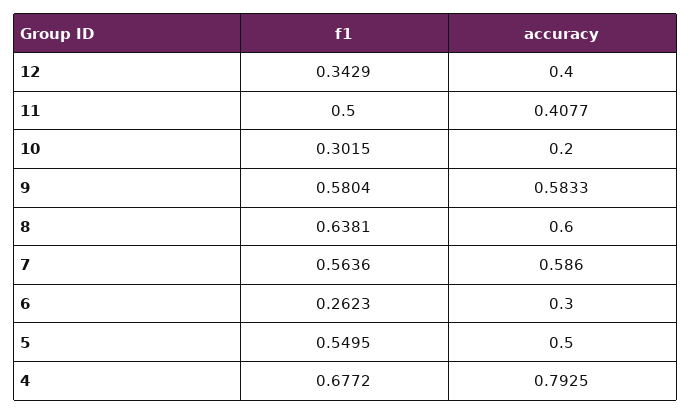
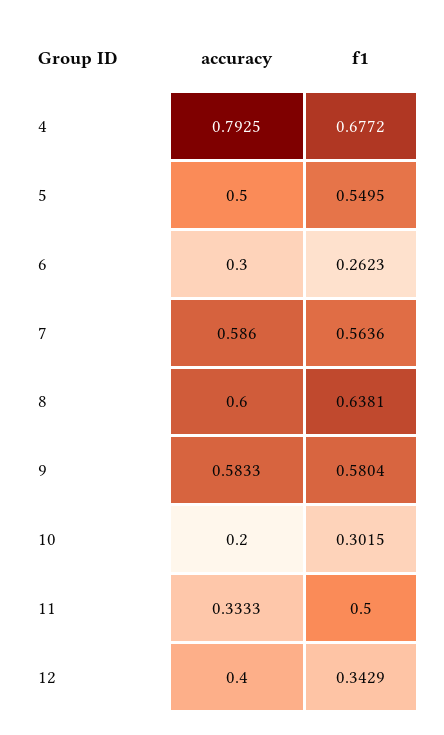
  {
    "f1": {
      "12": 0.3429,
      "11": 0.5,
      "10": 0.3015,
      "9": 0.5804,
      "8": 0.6381,
      "7": 0.5636,
      "6": 0.2623,
      "5": 0.5495,
      "4": 0.6772
    },
    "accuracy": {
      "12": 0.4,
-     "11": 0.4077,
+     "11": 0.3333,
      "10": 0.2,
      "9": 0.5833,
      "8": 0.6,
      "7": 0.586,
      "6": 0.3,
      "5": 0.5,
      "4": 0.7925
    }
  }

